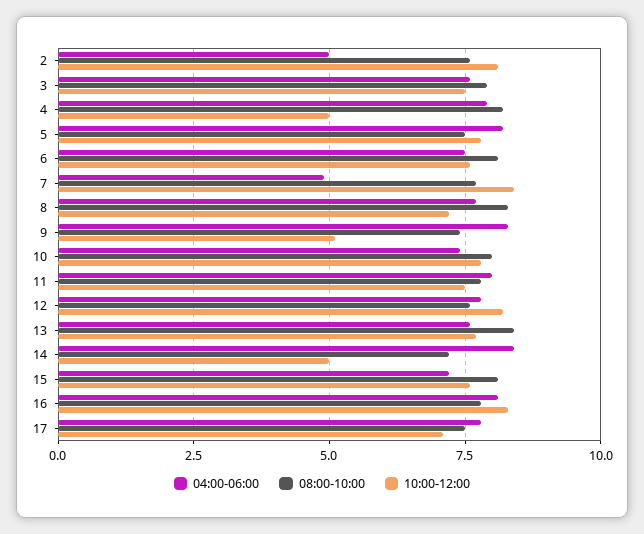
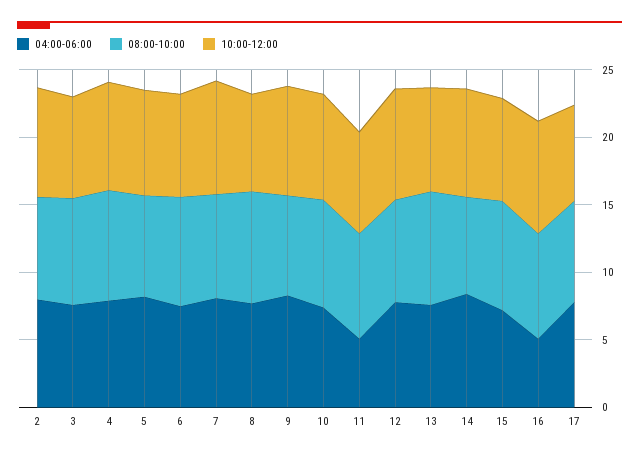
  {
    "04:00-06:00": {
-     "2": 5,
+     "2": 8,
      "3": 7.5,
      "4": 8,
      "5": 8,
      "6": 7.5,
-     "7": 5,
+     "7": 8,
      "8": 7.5,
      "9": 8.5,
      "10": 7.5,
-     "11": 8,
+     "11": 5,
      "12": 8,
      "13": 7.5,
      "14": 8.5,
      "15": 7,
-     "16": 8,
+     "16": 5,
      "17": 8
    },
    "08:00-10:00": {
      "2": 7.5,
      "3": 8,
      "4": 8,
      "5": 7.5,
      "6": 8,
      "7": 7.5,
      "8": 8.5,
      "9": 7.5,
      "10": 8,
      "11": 8,
      "12": 7.5,
      "13": 8.5,
      "14": 7,
      "15": 8,
      "16": 8,
      "17": 7.5
    },
    "10:00-12:00": {
      "2": 8,
      "3": 7.5,
-     "4": 5,
+     "4": 8,
      "5": 8,
      "6": 7.5,
      "7": 8.5,
      "8": 7,
-     "9": 5,
+     "9": 8,
      "10": 8,
      "11": 7.5,
      "12": 8,
      "13": 7.5,
-     "14": 5,
+     "14": 8,
      "15": 7.5,
      "16": 8.5,
      "17": 7
    }
  }

